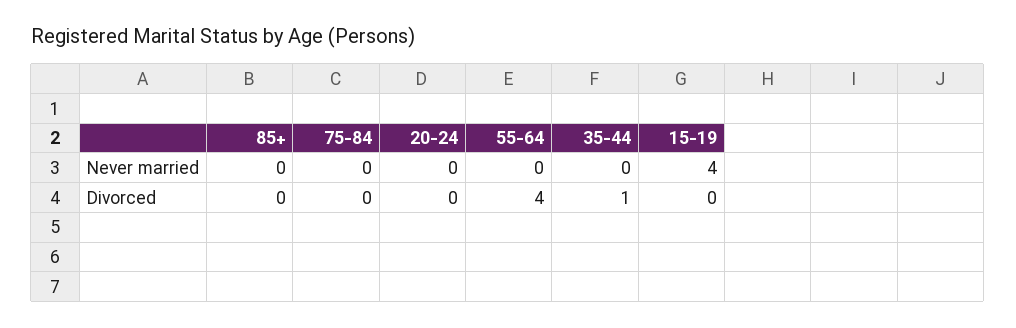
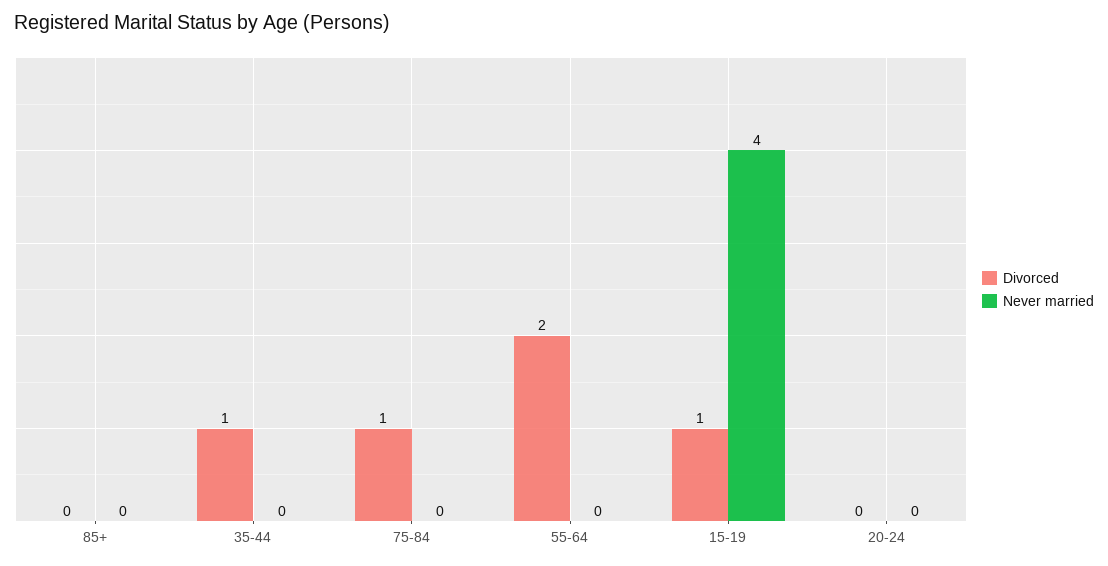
  {
    "Never married": {
      "85+": 0,
      "75-84": 0,
      "20-24": 0,
      "55-64": 0,
      "35-44": 0,
      "15-19": 4
    },
    "Divorced": {
      "85+": 0,
-     "75-84": 0,
+     "75-84": 1,
      "20-24": 0,
-     "55-64": 4,
+     "55-64": 2,
      "35-44": 1,
-     "15-19": 0
+     "15-19": 1
    }
  }

